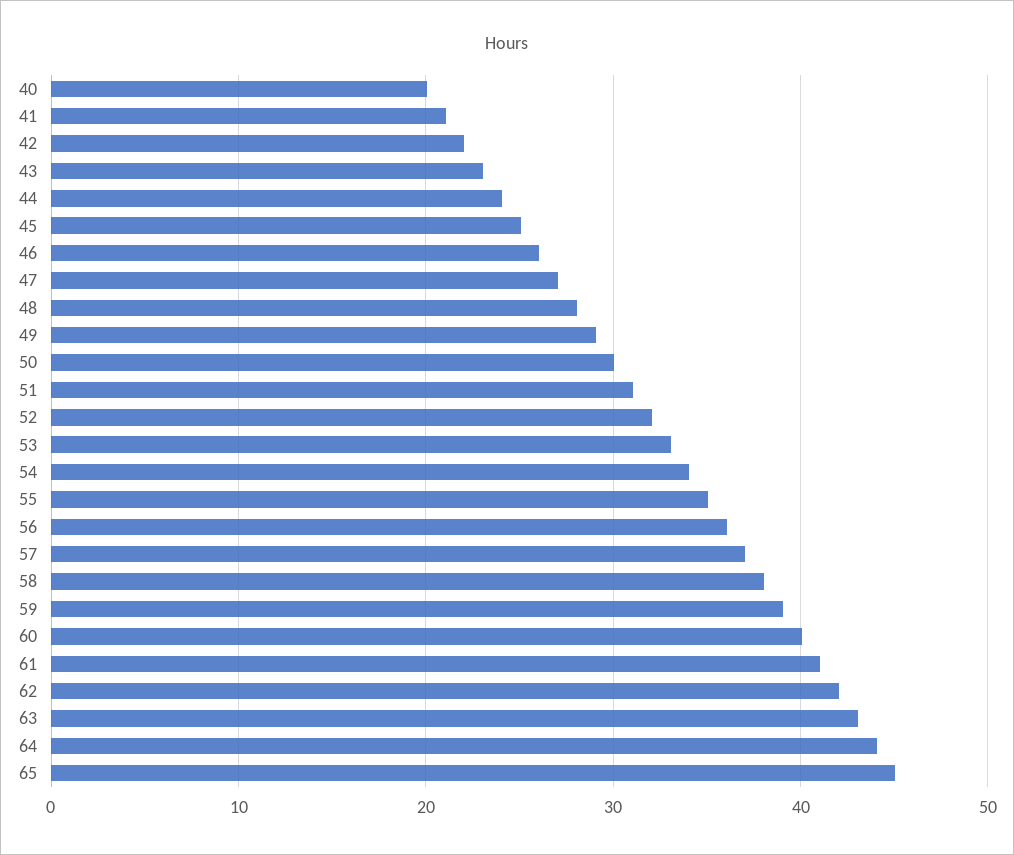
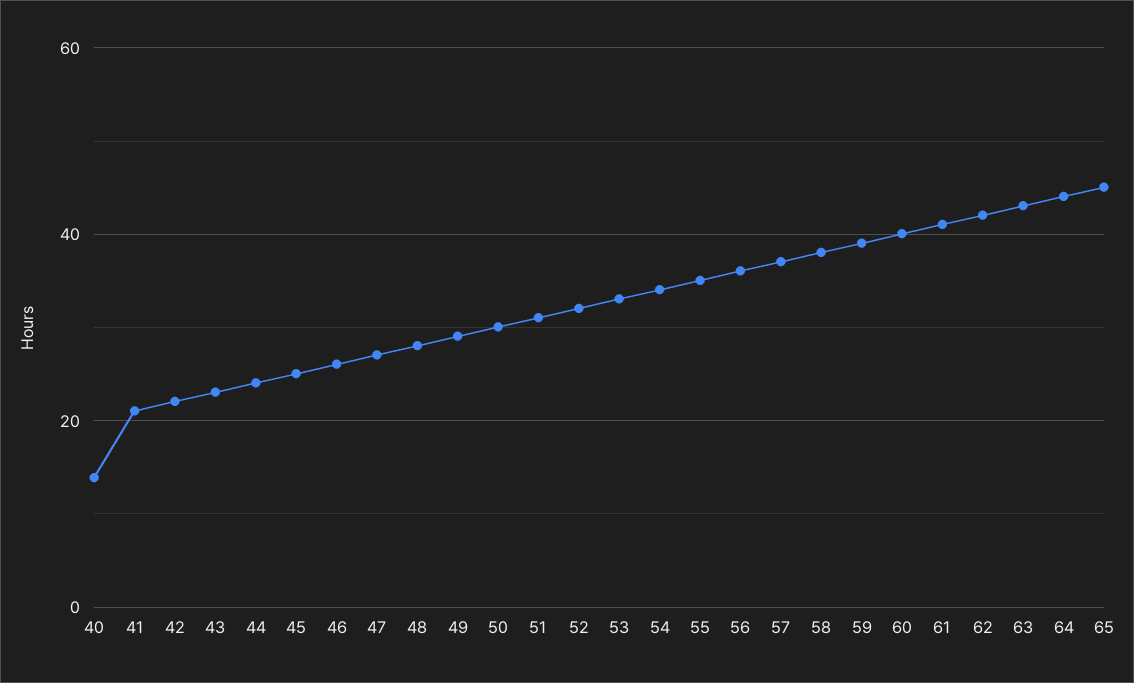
  {
-   "40": 20,
+   "40": 14,
    "41": 21,
    "42": 22,
    "43": 23,
    "44": 24,
    "45": 25,
    "46": 26,
    "47": 27,
    "48": 28,
    "49": 29,
    "50": 30,
    "51": 31,
    "52": 32,
    "53": 33,
    "54": 34,
    "55": 35,
    "56": 36,
    "57": 37,
    "58": 38,
    "59": 39,
    "60": 40,
    "61": 41,
    "62": 42,
    "63": 43,
    "64": 44,
    "65": 45
  }

